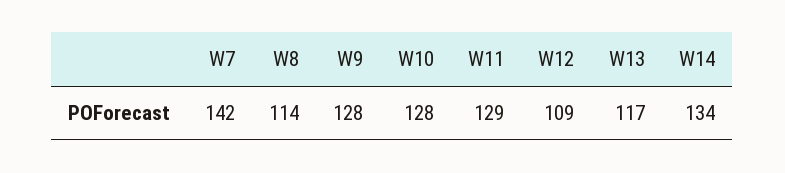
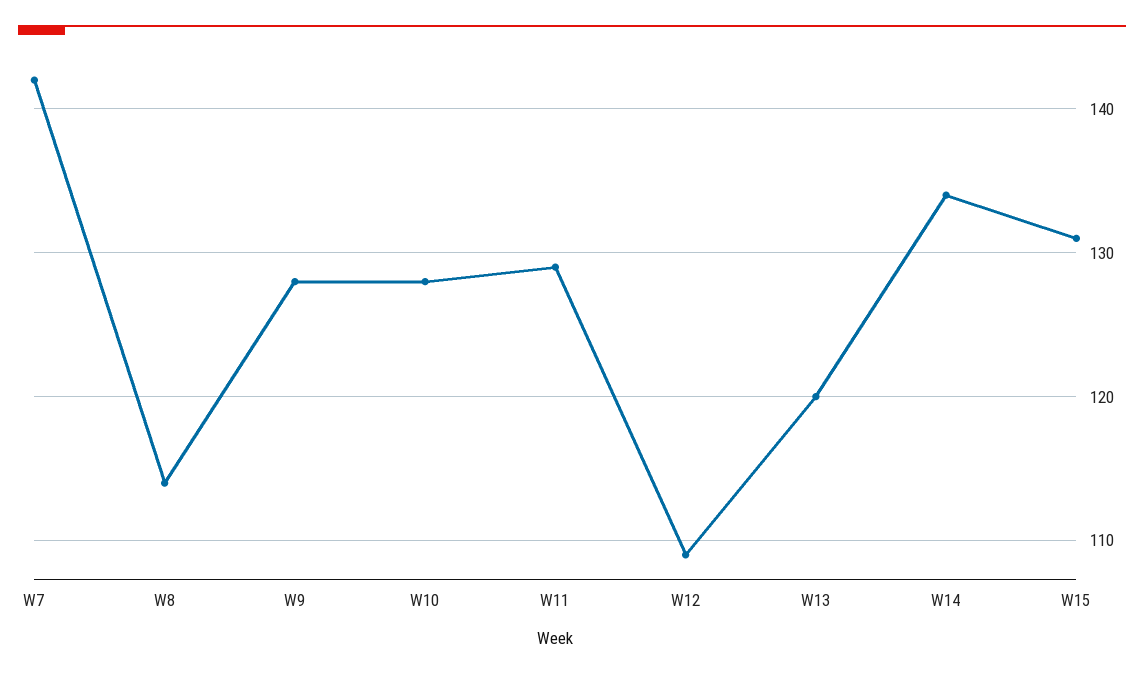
  {
    "W7": 142,
    "W8": 114,
    "W9": 128,
    "W10": 128,
    "W11": 129,
    "W12": 109,
-   "W13": 117,
+   "W13": 120,
-   "W14": 134
+   "W14": 134,
+   "W15": 131
  }

